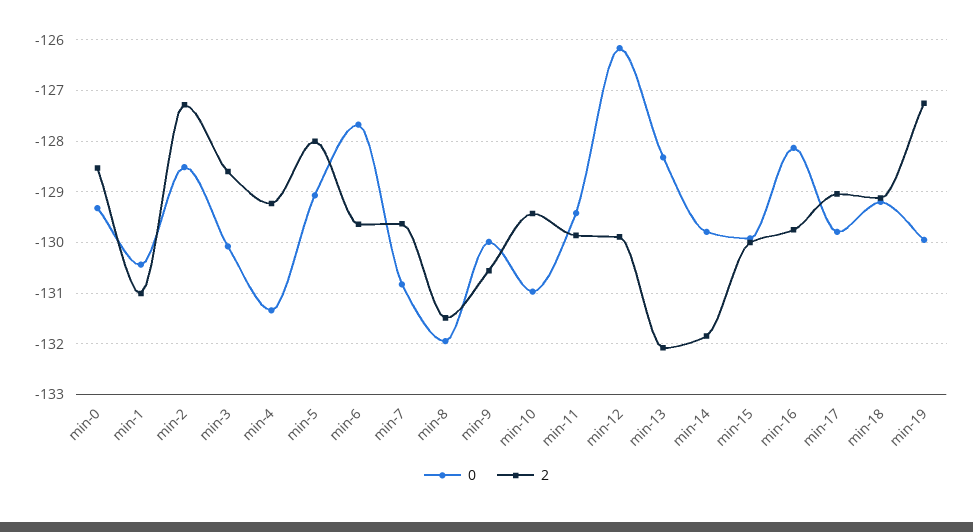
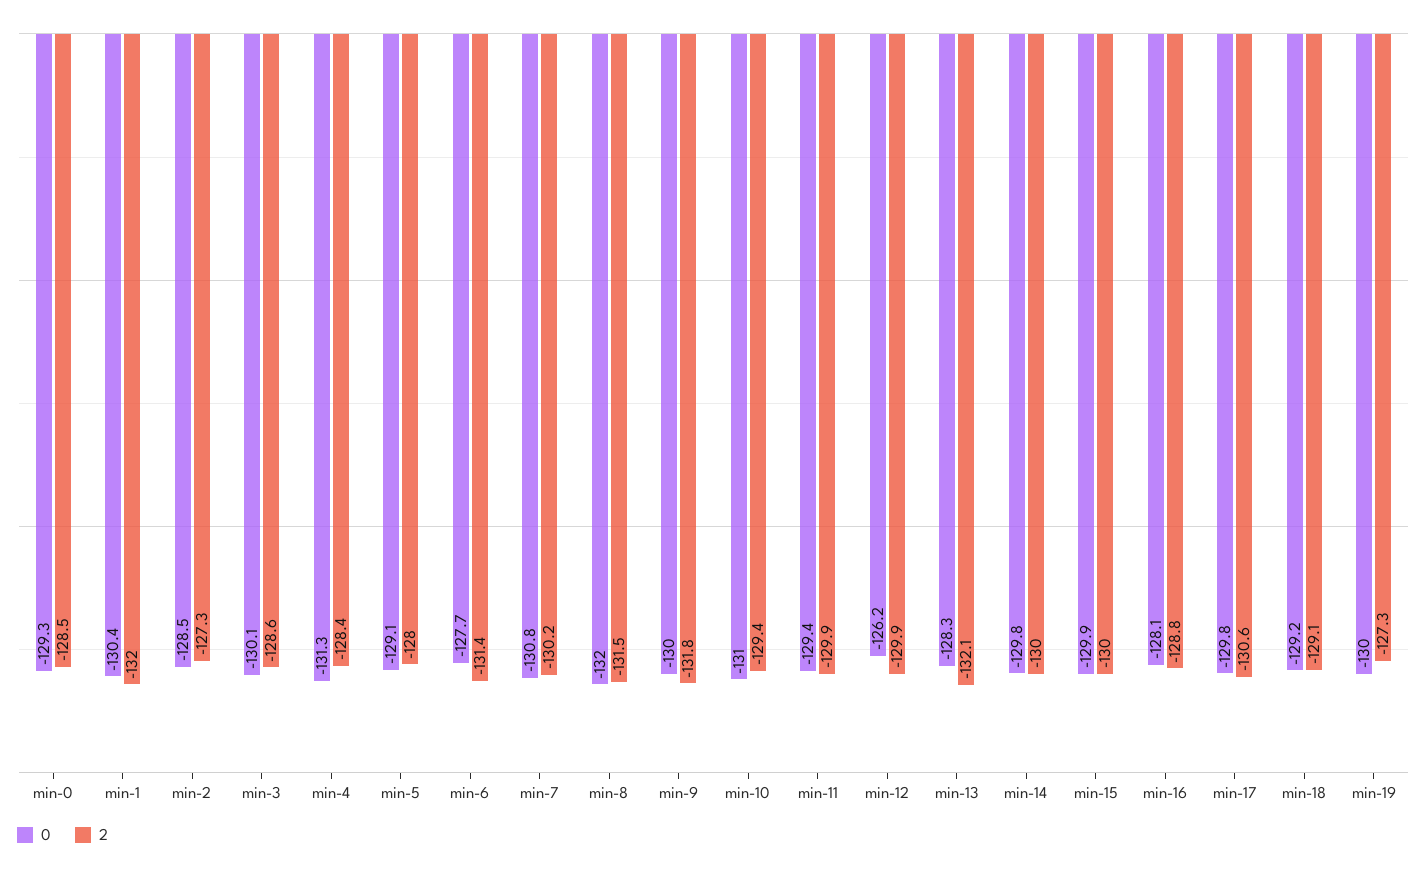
  {
    "0": {
      "min-0": -129.3,
      "min-1": -130.4,
      "min-2": -128.5,
      "min-3": -130.1,
      "min-4": -131.3,
      "min-5": -129.1,
      "min-6": -127.7,
      "min-7": -130.8,
      "min-8": -132,
      "min-9": -130,
      "min-10": -131,
      "min-11": -129.4,
      "min-12": -126.2,
      "min-13": -128.3,
      "min-14": -129.8,
      "min-15": -129.9,
      "min-16": -128.1,
      "min-17": -129.8,
      "min-18": -129.2,
      "min-19": -130
    },
    "2": {
      "min-0": -128.5,
-     "min-1": -131,
+     "min-1": -132,
      "min-2": -127.3,
      "min-3": -128.6,
-     "min-4": -129.2,
+     "min-4": -128.4,
      "min-5": -128,
-     "min-6": -129.6,
+     "min-6": -131.4,
-     "min-7": -129.6,
+     "min-7": -130.2,
      "min-8": -131.5,
-     "min-9": -130.6,
+     "min-9": -131.8,
      "min-10": -129.4,
      "min-11": -129.9,
      "min-12": -129.9,
      "min-13": -132.1,
-     "min-14": -131.8,
+     "min-14": -130,
      "min-15": -130,
-     "min-16": -129.8,
+     "min-16": -128.8,
-     "min-17": -129,
+     "min-17": -130.6,
      "min-18": -129.1,
      "min-19": -127.3
    }
  }

